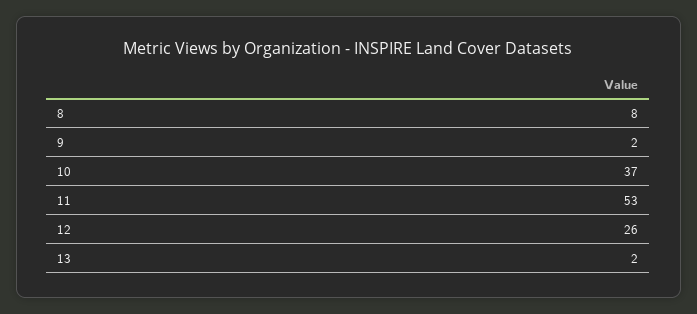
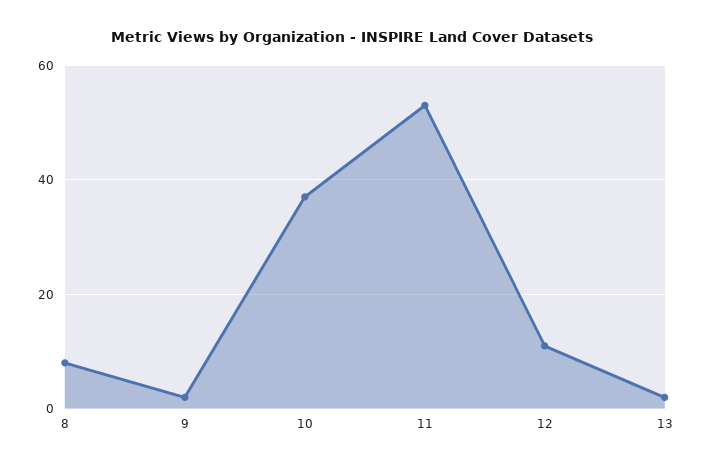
  {
    "8": 8,
    "9": 2,
    "10": 37,
    "11": 53,
-   "12": 26,
+   "12": 10,
    "13": 2
  }

